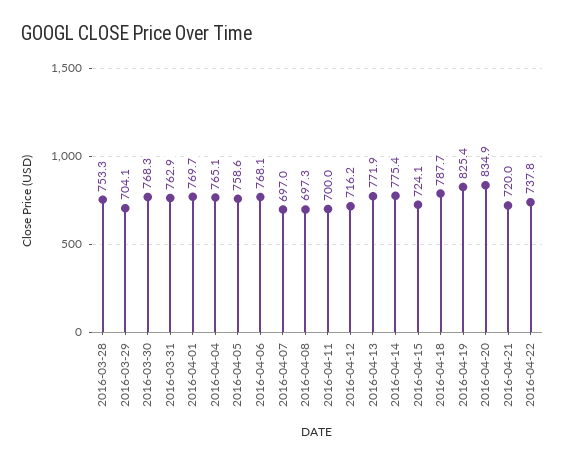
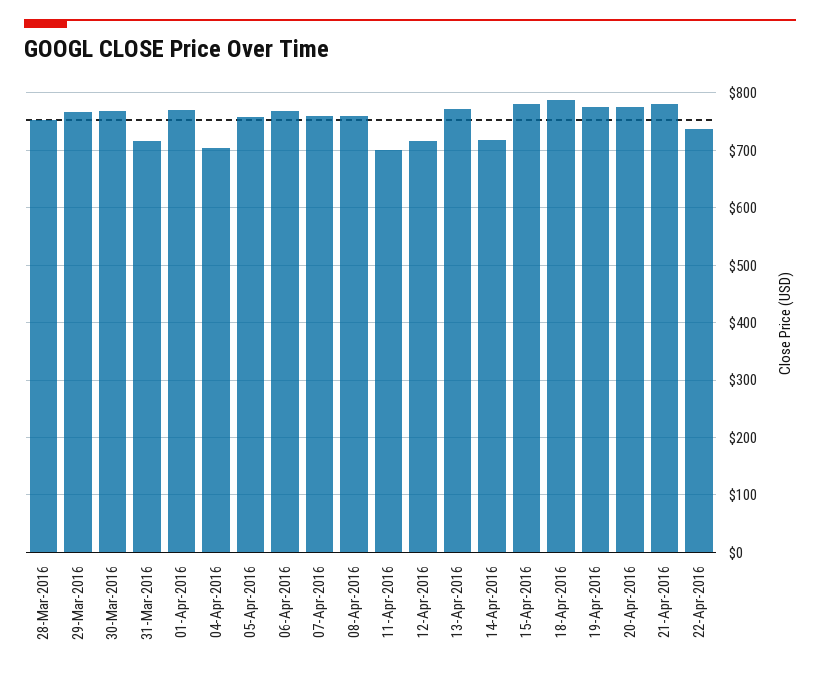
  {
    "2016-03-28": 753.3,
-   "2016-03-29": 704.1,
+   "2016-03-29": 760,
    "2016-03-30": 768.3,
-   "2016-03-31": 762.9,
+   "2016-03-31": 720,
    "2016-04-01": 769.7,
-   "2016-04-04": 765.1,
+   "2016-04-04": 700,
    "2016-04-05": 758.6,
    "2016-04-06": 768.1,
-   "2016-04-07": 697,
+   "2016-04-07": 760,
-   "2016-04-08": 697.3,
+   "2016-04-08": 760,
    "2016-04-11": 700,
    "2016-04-12": 716.2,
    "2016-04-13": 771.9,
-   "2016-04-14": 775.4,
+   "2016-04-14": 720,
-   "2016-04-15": 724.1,
+   "2016-04-15": 780,
    "2016-04-18": 787.7,
-   "2016-04-19": 825.4,
+   "2016-04-19": 780,
-   "2016-04-20": 834.9,
+   "2016-04-20": 780,
-   "2016-04-21": 720,
+   "2016-04-21": 780,
    "2016-04-22": 737.8
  }

